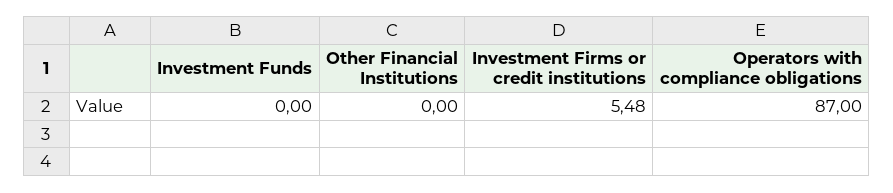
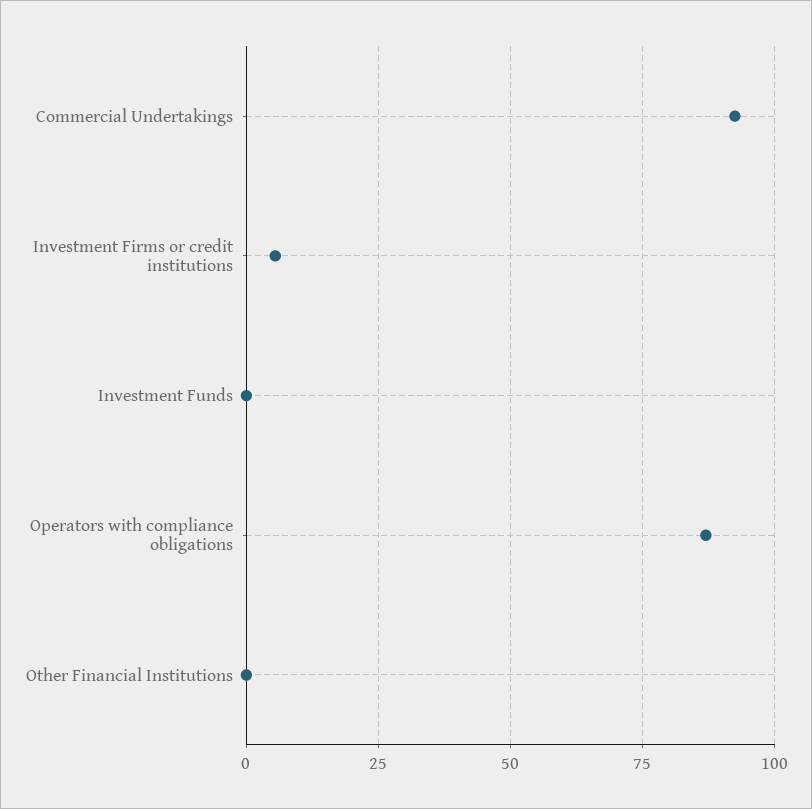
  {
    "Investment Funds": 0,
    "Other Financial Institutions": 0,
    "Investment Firms or credit institutions": 5.48,
-   "Operators with compliance obligations": 87
+   "Operators with compliance obligations": 87,
+   "Commercial Undertakings": 92.5
  }

